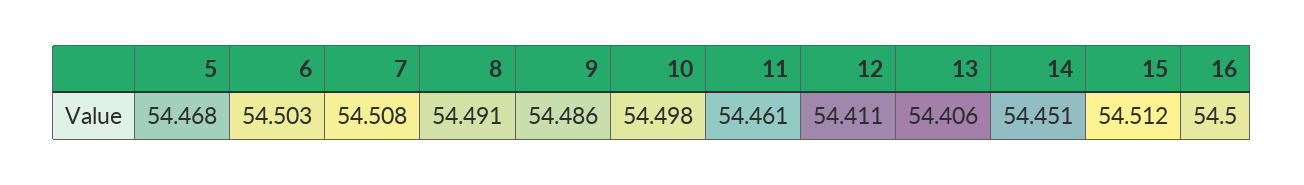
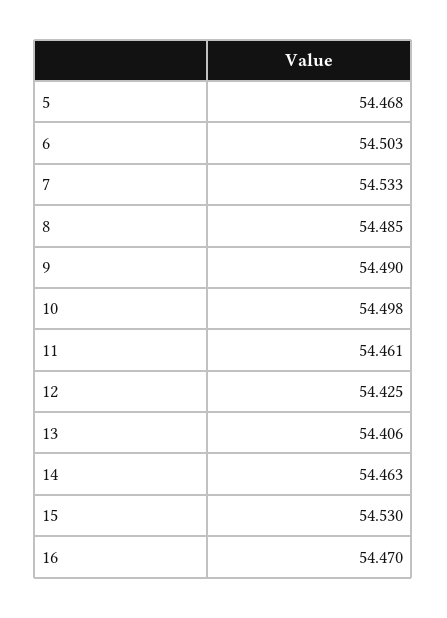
  {
    "5": 54.468,
    "6": 54.503,
-   "7": 54.508,
+   "7": 54.533,
-   "8": 54.491,
+   "8": 54.485,
-   "9": 54.486,
+   "9": 54.49,
    "10": 54.498,
    "11": 54.461,
-   "12": 54.411,
+   "12": 54.425,
    "13": 54.406,
-   "14": 54.451,
+   "14": 54.463,
-   "15": 54.512,
+   "15": 54.53,
-   "16": 54.5
+   "16": 54.47
  }

